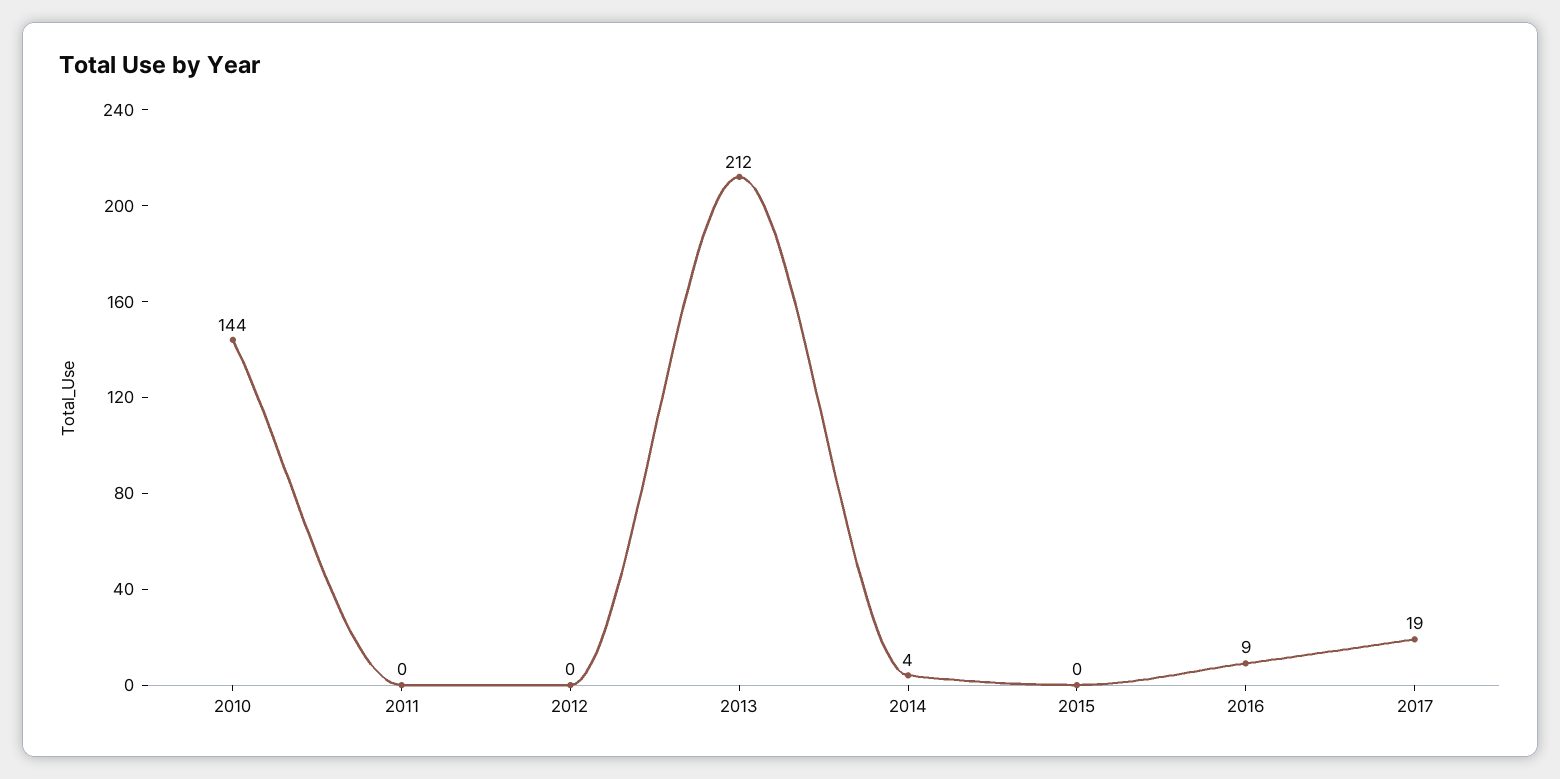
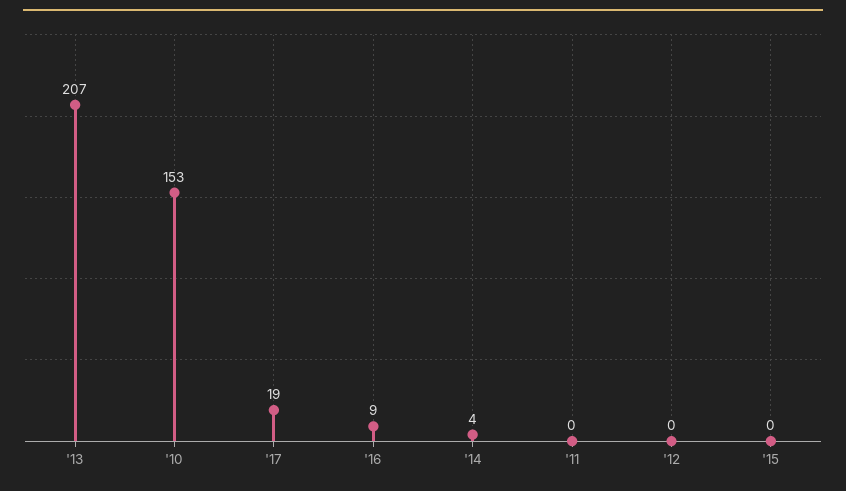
  {
-   "2010": 144,
+   "2010": 153,
    "2011": 0,
    "2012": 0,
-   "2013": 212,
+   "2013": 207,
    "2014": 4,
    "2015": 0,
    "2016": 9,
    "2017": 19
  }

